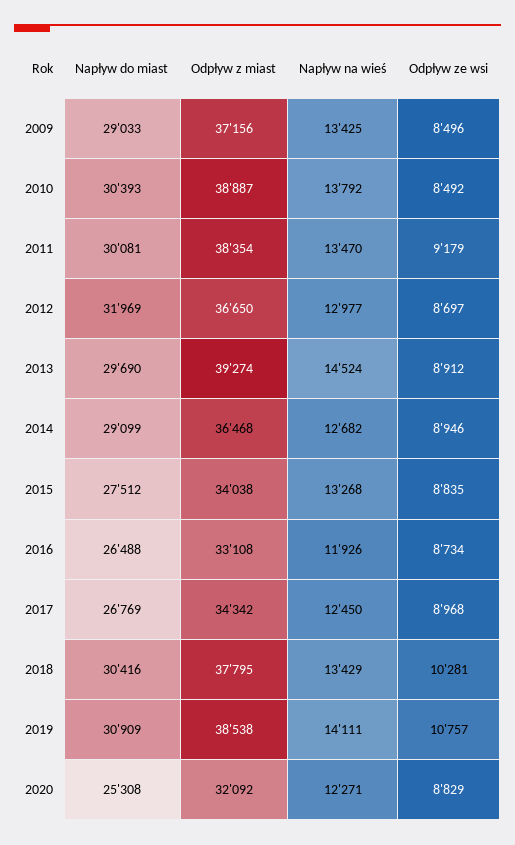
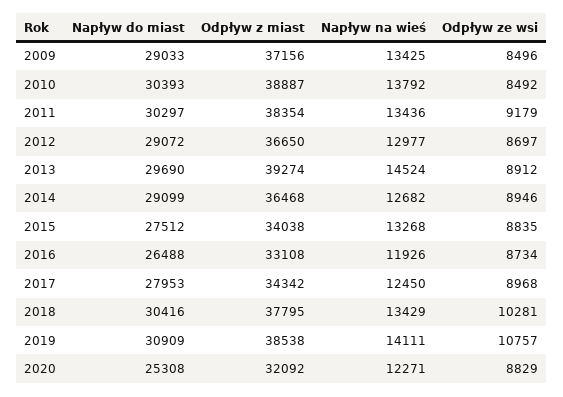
  {
    "Napływ do miast": {
      "2009": 29033,
      "2010": 30393,
-     "2011": 30081,
+     "2011": 30297,
-     "2012": 31969,
+     "2012": 29072,
      "2013": 29690,
      "2014": 29099,
      "2015": 27512,
      "2016": 26488,
-     "2017": 26769,
+     "2017": 27953,
      "2018": 30416,
      "2019": 30909,
      "2020": 25308
    },
    "Odpływ z miast": {
      "2009": 37156,
      "2010": 38887,
      "2011": 38354,
      "2012": 36650,
      "2013": 39274,
      "2014": 36468,
      "2015": 34038,
      "2016": 33108,
      "2017": 34342,
      "2018": 37795,
      "2019": 38538,
      "2020": 32092
    },
    "Napływ na wieś": {
      "2009": 13425,
      "2010": 13792,
-     "2011": 13470,
+     "2011": 13436,
      "2012": 12977,
      "2013": 14524,
      "2014": 12682,
      "2015": 13268,
      "2016": 11926,
      "2017": 12450,
      "2018": 13429,
      "2019": 14111,
      "2020": 12271
    },
    "Odpływ ze wsi": {
      "2009": 8496,
      "2010": 8492,
      "2011": 9179,
      "2012": 8697,
      "2013": 8912,
      "2014": 8946,
      "2015": 8835,
      "2016": 8734,
      "2017": 8968,
      "2018": 10281,
      "2019": 10757,
      "2020": 8829
    }
  }

